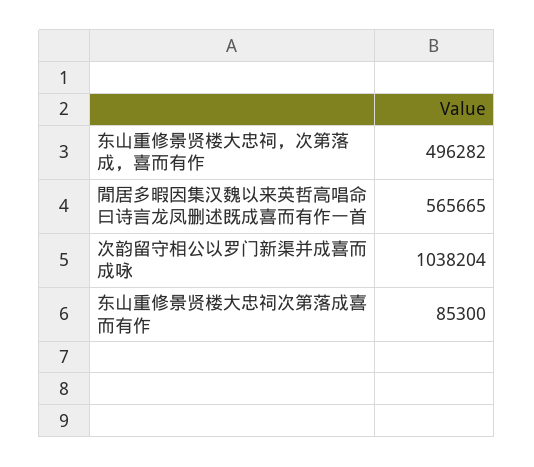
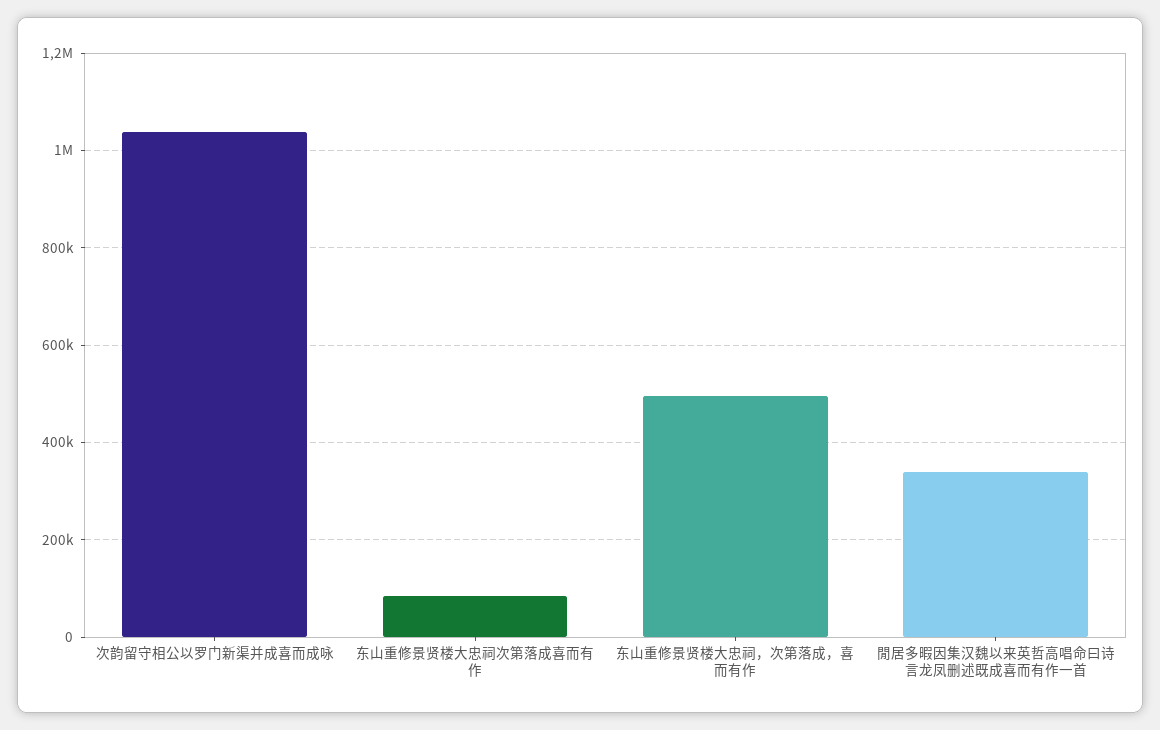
  {
    "东山重修景贤楼大忠祠，次第落成，喜而有作": 496282,
-   "閒居多暇因集汉魏以来英哲高唱命曰诗言龙凤删述既成喜而有作一首": 565665,
+   "閒居多暇因集汉魏以来英哲高唱命曰诗言龙凤删述既成喜而有作一首": 340000,
    "次韵留守相公以罗门新渠并成喜而成咏": 1038204,
    "东山重修景贤楼大忠祠次第落成喜而有作": 85300
  }

